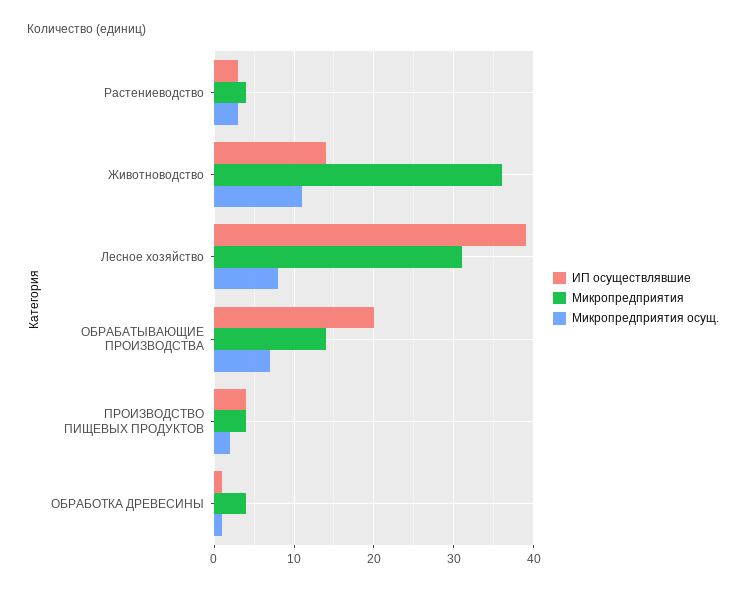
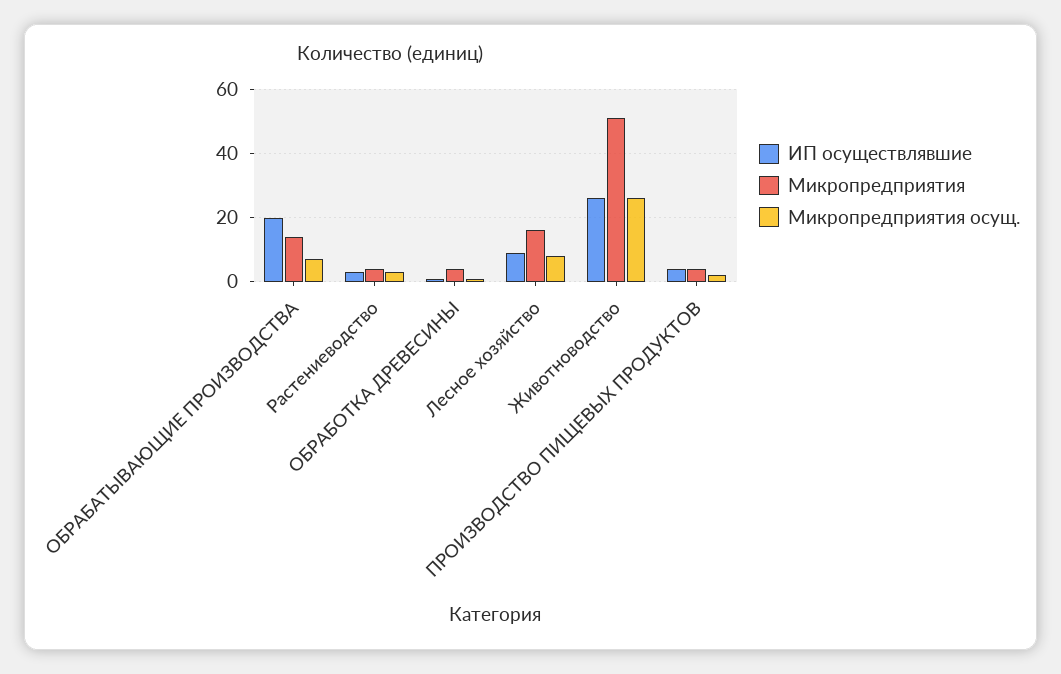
  {
    "ИП осуществлявшие": {
      "Растениеводство": 3,
-     "Животноводство": 14,
+     "Животноводство": 25,
-     "Лесное хозяйство": 39,
+     "Лесное хозяйство": 10,
      "ОБРАБАТЫВАЮЩИЕ ПРОИЗВОДСТВА": 20,
      "ПРОИЗВОДСТВО ПИЩЕВЫХ ПРОДУКТОВ": 4,
      "ОБРАБОТКА ДРЕВЕСИНЫ": 1
    },
    "Микропредприятия": {
      "Растениеводство": 4,
-     "Животноводство": 36,
+     "Животноводство": 50,
-     "Лесное хозяйство": 31,
+     "Лесное хозяйство": 15,
      "ОБРАБАТЫВАЮЩИЕ ПРОИЗВОДСТВА": 14,
      "ПРОИЗВОДСТВО ПИЩЕВЫХ ПРОДУКТОВ": 4,
      "ОБРАБОТКА ДРЕВЕСИНЫ": 4
    },
    "Микропредприятия осущ.": {
      "Растениеводство": 3,
-     "Животноводство": 11,
+     "Животноводство": 25,
      "Лесное хозяйство": 8,
      "ОБРАБАТЫВАЮЩИЕ ПРОИЗВОДСТВА": 7,
      "ПРОИЗВОДСТВО ПИЩЕВЫХ ПРОДУКТОВ": 2,
      "ОБРАБОТКА ДРЕВЕСИНЫ": 1
    }
  }

